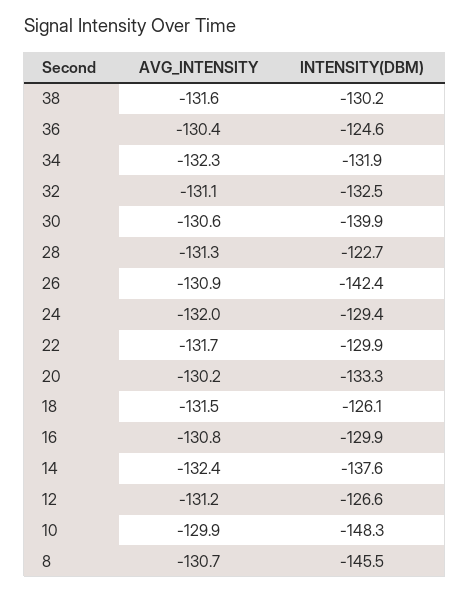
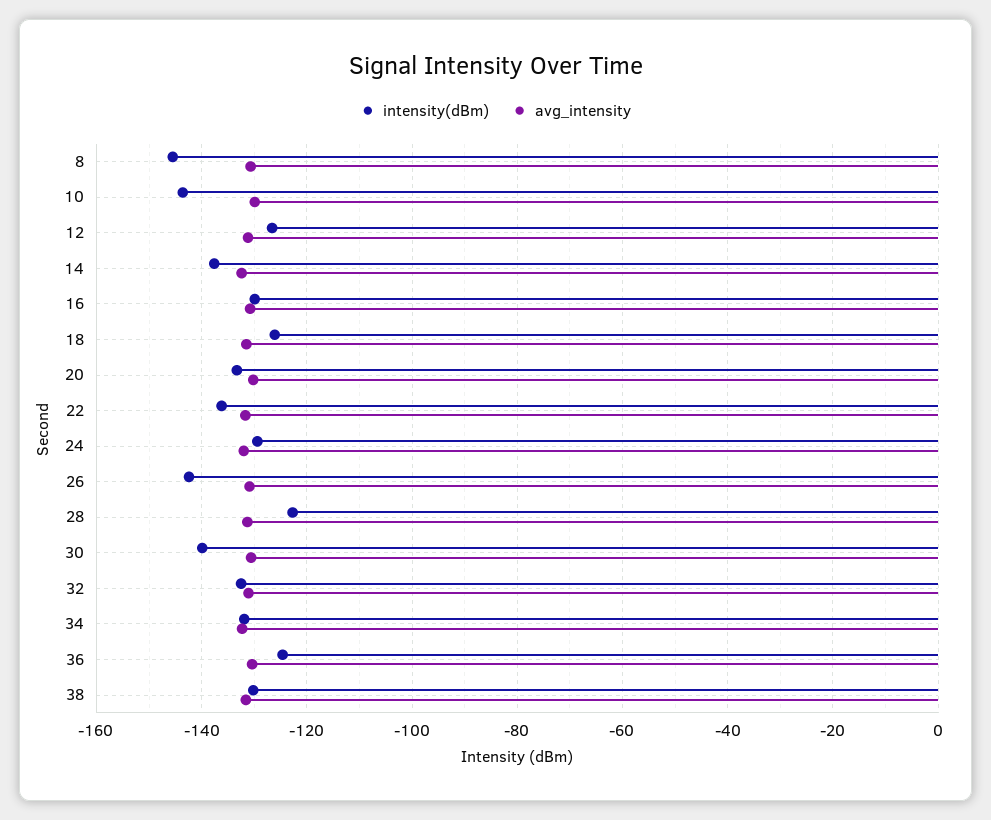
  {
    "AVG_INTENSITY": {
      "38": -131.6,
      "36": -130.4,
      "34": -132.3,
      "32": -131.1,
      "30": -130.6,
      "28": -131.3,
      "26": -130.9,
      "24": -132,
      "22": -131.7,
      "20": -130.2,
      "18": -131.5,
      "16": -130.8,
      "14": -132.4,
      "12": -131.2,
      "10": -129.9,
      "8": -130.7
    },
    "INTENSITY(DBM)": {
      "38": -130.2,
      "36": -124.6,
      "34": -131.9,
      "32": -132.5,
      "30": -139.9,
      "28": -122.7,
      "26": -142.4,
      "24": -129.4,
-     "22": -129.9,
+     "22": -136,
      "20": -133.3,
      "18": -126.1,
      "16": -129.9,
      "14": -137.6,
      "12": -126.6,
-     "10": -148.3,
+     "10": -144,
      "8": -145.5
    }
  }

